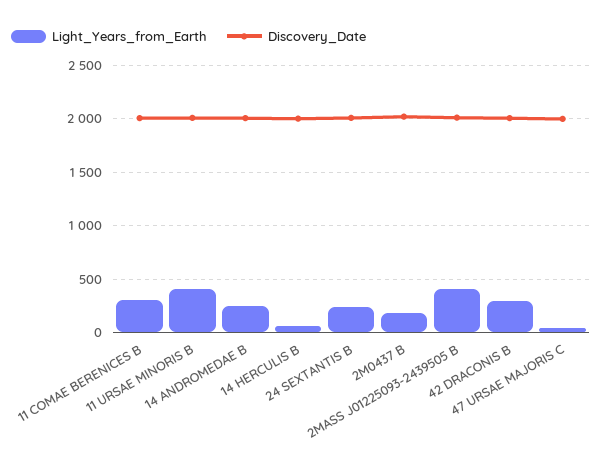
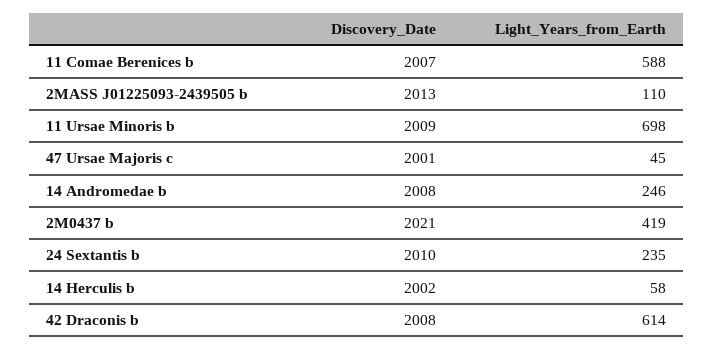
  {
    "Light_Years_from_Earth": {
-     "11 COMAE BERENICES B": 300,
+     "11 COMAE BERENICES B": 588,
-     "11 URSAE MINORIS B": 400,
+     "11 URSAE MINORIS B": 698,
      "14 ANDROMEDAE B": 246,
      "14 HERCULIS B": 58,
      "24 SEXTANTIS B": 235,
-     "2M0437 B": 200,
+     "2M0437 B": 419,
-     "2MASS J01225093-2439505 B": 400,
+     "2MASS J01225093-2439505 B": 110,
-     "42 DRACONIS B": 300,
+     "42 DRACONIS B": 614,
      "47 URSAE MAJORIS C": 45
    },
    "Discovery_Date": {
      "11 COMAE BERENICES B": 2007,
      "11 URSAE MINORIS B": 2009,
      "14 ANDROMEDAE B": 2008,
      "14 HERCULIS B": 2002,
      "24 SEXTANTIS B": 2010,
      "2M0437 B": 2021,
      "2MASS J01225093-2439505 B": 2013,
      "42 DRACONIS B": 2008,
      "47 URSAE MAJORIS C": 2001
    }
  }

